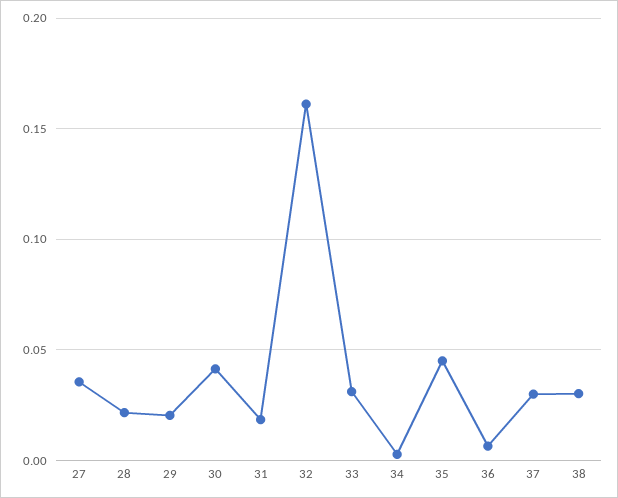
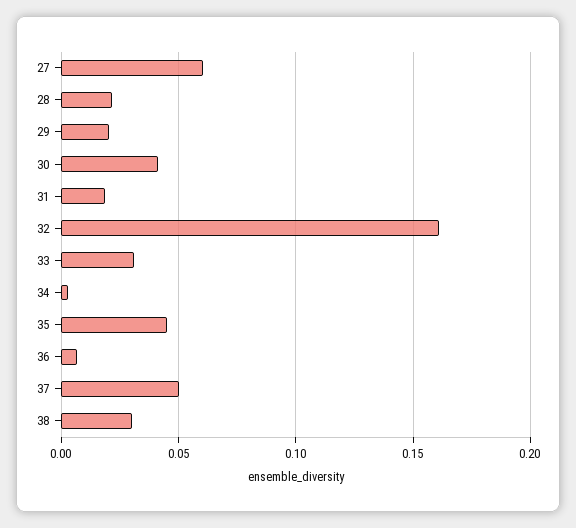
  {
-   "27": 0.035,
+   "27": 0.06,
    "28": 0.02,
    "29": 0.02,
    "30": 0.04,
    "31": 0.02,
    "32": 0.16,
    "33": 0.03,
    "34": 0.005,
    "35": 0.045,
    "36": 0.005,
-   "37": 0.03,
+   "37": 0.05,
    "38": 0.03
  }

